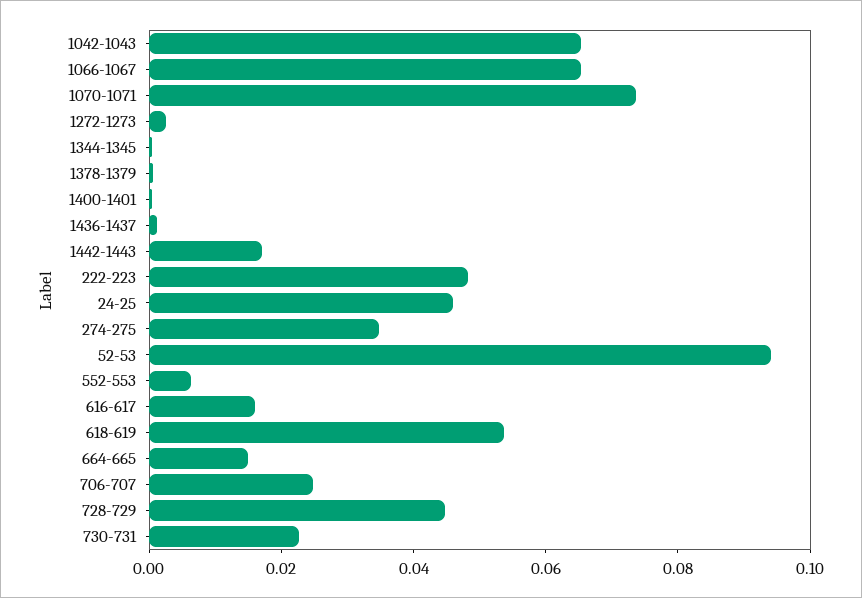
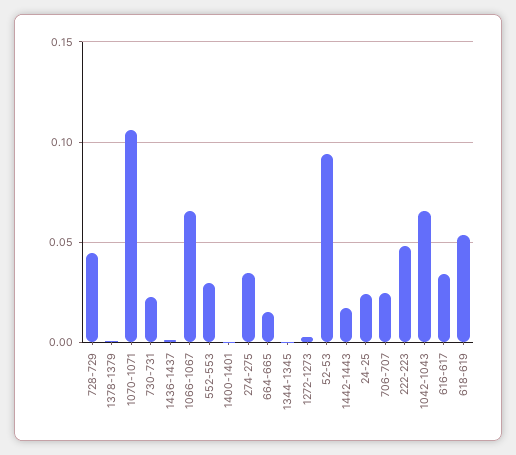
  {
    "1042-1043": 0.065,
    "1066-1067": 0.065,
-   "1070-1071": 0.075,
+   "1070-1071": 0.105,
    "1272-1273": 0.005,
    "1344-1345": 0,
    "1378-1379": 0,
    "1400-1401": 0,
    "1436-1437": 0,
    "1442-1443": 0.015,
    "222-223": 0.05,
-   "24-25": 0.045,
+   "24-25": 0.025,
    "274-275": 0.035,
    "52-53": 0.095,
-   "552-553": 0.005,
+   "552-553": 0.03,
-   "616-617": 0.015,
+   "616-617": 0.035,
    "618-619": 0.055,
    "664-665": 0.015,
    "706-707": 0.025,
    "728-729": 0.045,
    "730-731": 0.025
  }

